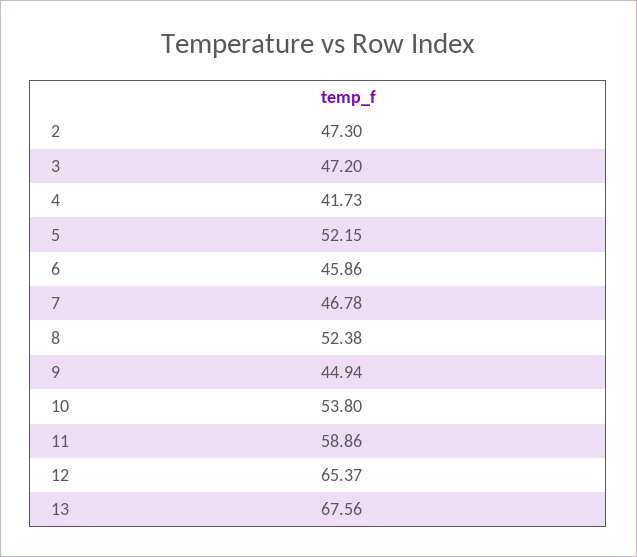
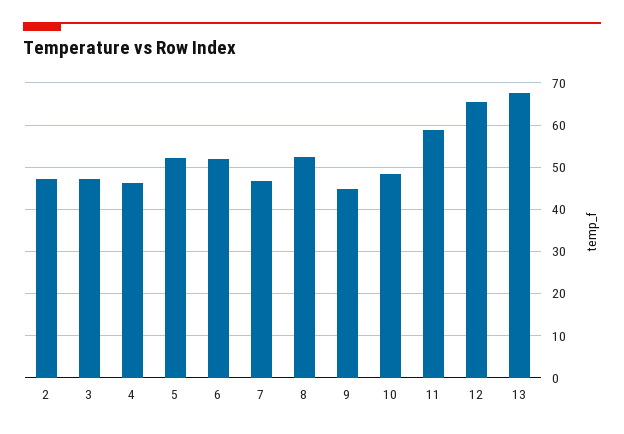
  {
    "2": 47.3,
    "3": 47.2,
-   "4": 41.73,
+   "4": 46,
    "5": 52.15,
-   "6": 45.86,
+   "6": 52,
    "7": 46.78,
    "8": 52.38,
    "9": 44.94,
-   "10": 53.8,
+   "10": 48,
    "11": 58.86,
    "12": 65.37,
    "13": 67.56
  }

